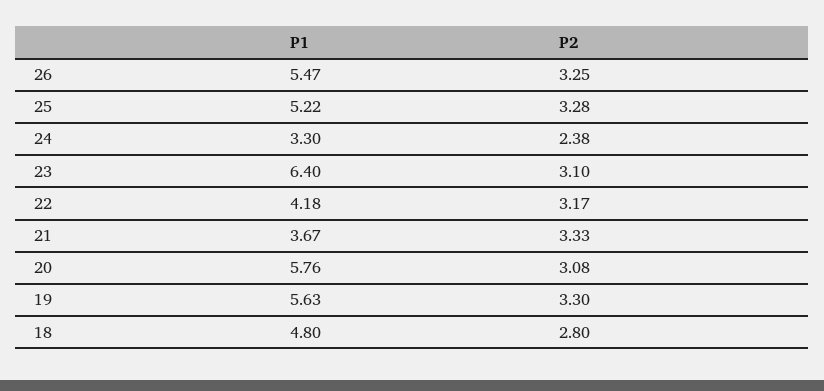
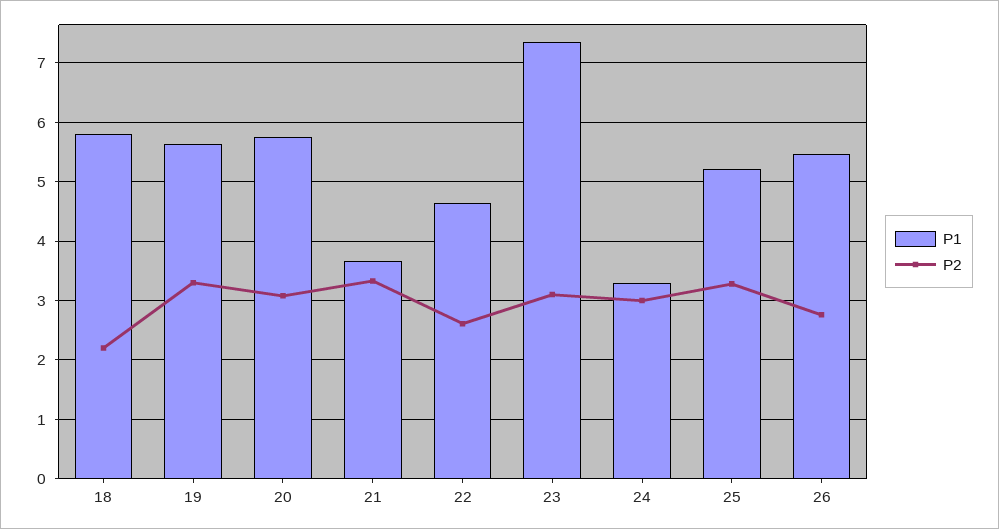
  {
    "P1": {
      "26": 5.47,
      "25": 5.22,
      "24": 3.3,
-     "23": 6.4,
+     "23": 7.4,
-     "22": 4.18,
+     "22": 4.6,
      "21": 3.67,
      "20": 5.76,
      "19": 5.63,
-     "18": 4.8
+     "18": 5.8
    },
    "P2": {
-     "26": 3.25,
+     "26": 2.8,
      "25": 3.28,
-     "24": 2.38,
+     "24": 3,
      "23": 3.1,
-     "22": 3.17,
+     "22": 2.6,
      "21": 3.33,
      "20": 3.08,
      "19": 3.3,
-     "18": 2.8
+     "18": 2.2
    }
  }

